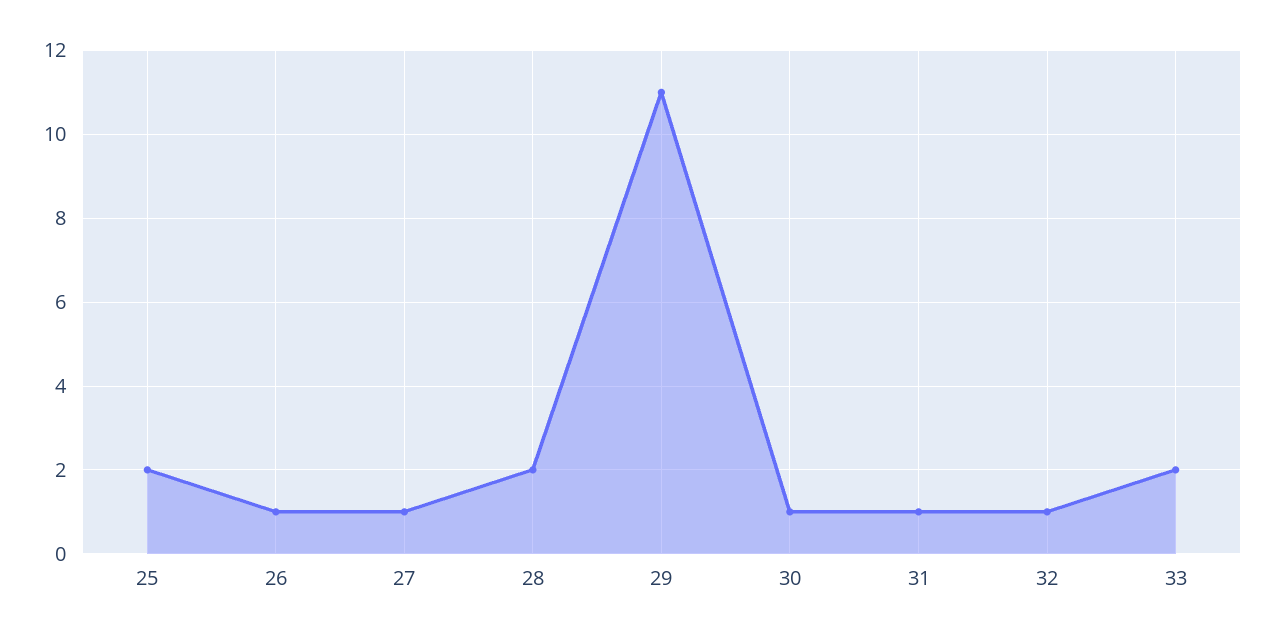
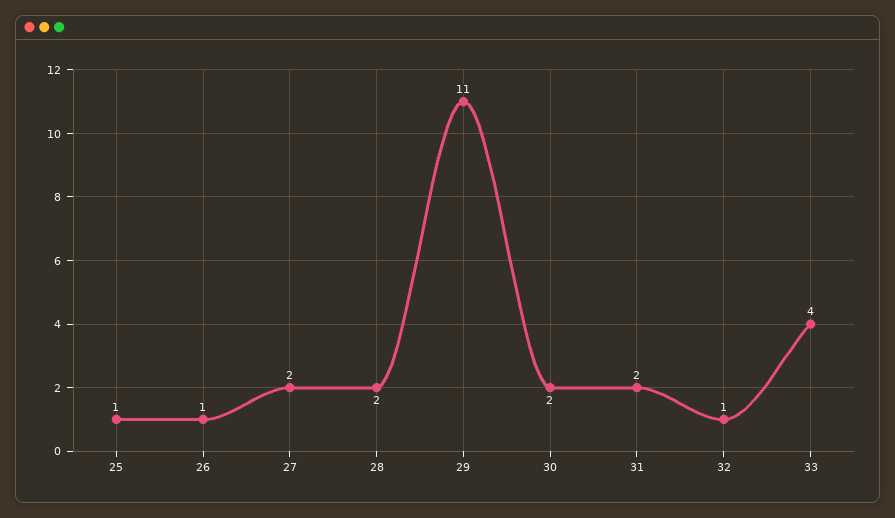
  {
-   "25": 2,
+   "25": 1,
    "26": 1,
-   "27": 1,
+   "27": 2,
    "28": 2,
    "29": 11,
-   "30": 1,
+   "30": 2,
-   "31": 1,
+   "31": 2,
    "32": 1,
-   "33": 2
+   "33": 4
  }

